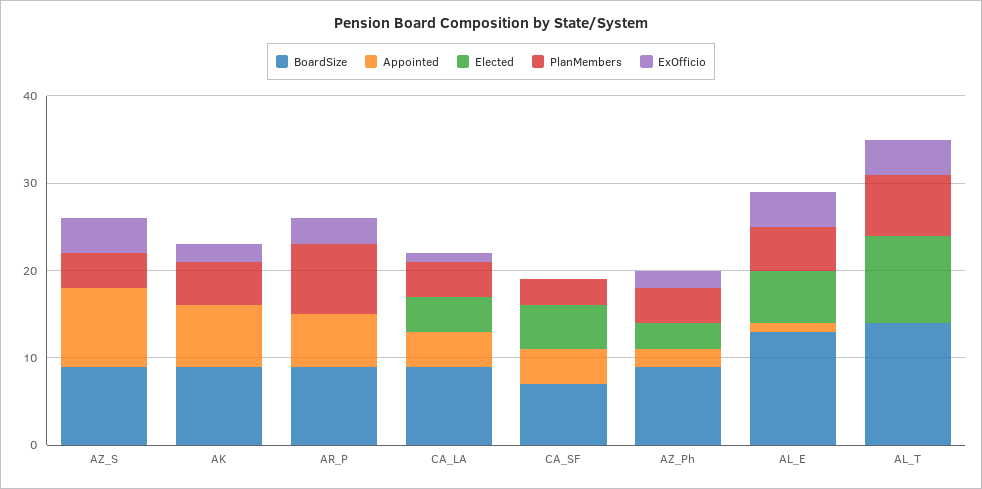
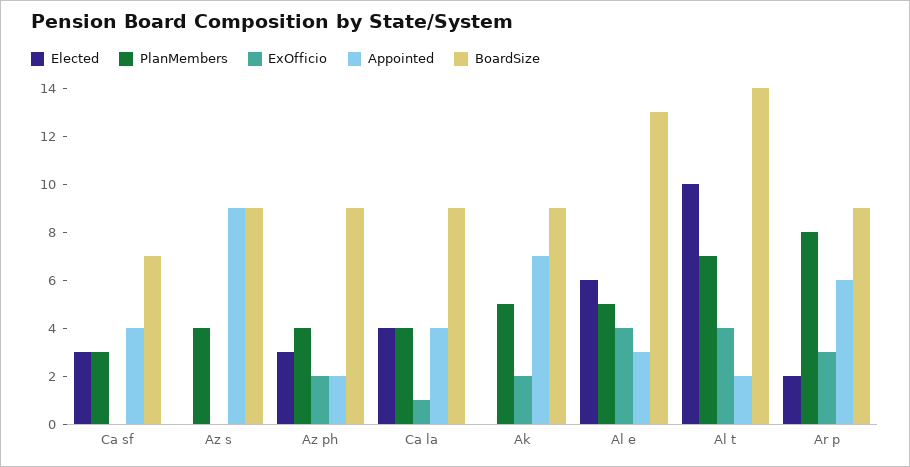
  {
    "BoardSize": {
      "AZ_S": 9,
      "AK": 9,
      "AR_P": 9,
      "CA_LA": 9,
      "CA_SF": 7,
      "AZ_Ph": 9,
      "AL_E": 13,
      "AL_T": 14
    },
    "Appointed": {
      "AZ_S": 9,
      "AK": 7,
      "AR_P": 6,
      "CA_LA": 4,
      "CA_SF": 4,
      "AZ_Ph": 2,
-     "AL_E": 1,
+     "AL_E": 3,
-     "AL_T": 0
+     "AL_T": 2
    },
    "Elected": {
      "AZ_S": 0,
      "AK": 0,
-     "AR_P": 0,
+     "AR_P": 2,
      "CA_LA": 4,
-     "CA_SF": 5,
+     "CA_SF": 3,
      "AZ_Ph": 3,
      "AL_E": 6,
      "AL_T": 10
    },
    "PlanMembers": {
      "AZ_S": 4,
      "AK": 5,
      "AR_P": 8,
      "CA_LA": 4,
      "CA_SF": 3,
      "AZ_Ph": 4,
      "AL_E": 5,
      "AL_T": 7
    },
    "ExOfficio": {
-     "AZ_S": 4,
+     "AZ_S": 0,
      "AK": 2,
      "AR_P": 3,
      "CA_LA": 1,
      "CA_SF": 0,
      "AZ_Ph": 2,
      "AL_E": 4,
      "AL_T": 4
    }
  }

